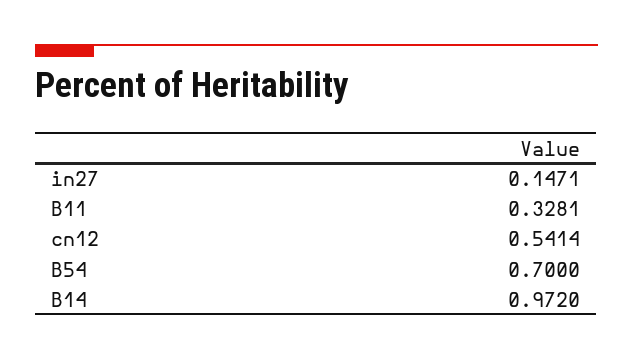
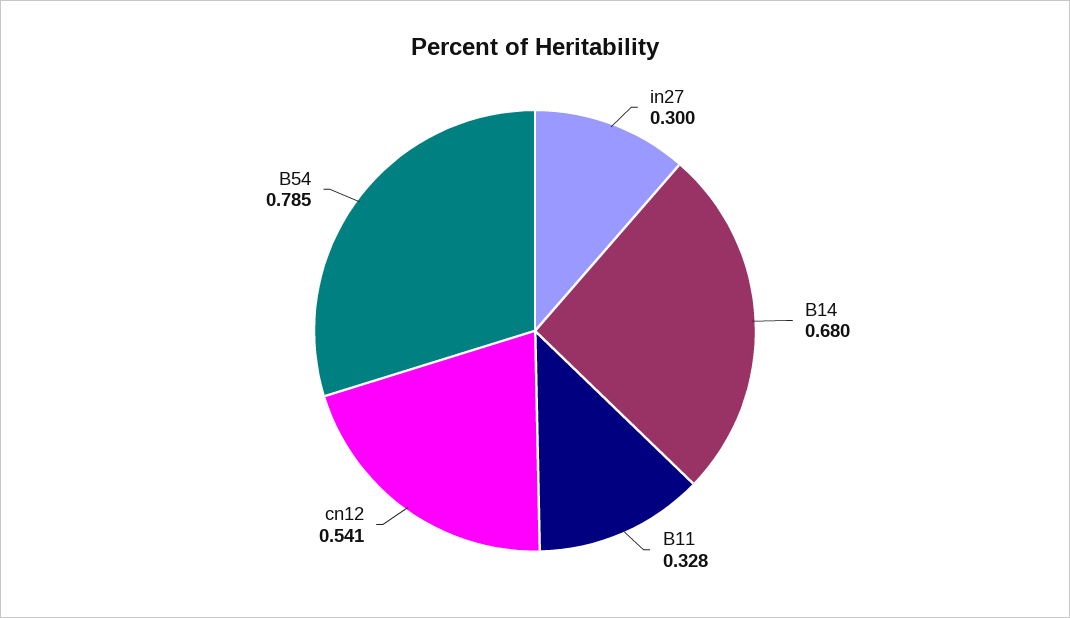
  {
-   "in27": 0.1471,
+   "in27": 0.3,
    "B11": 0.3281,
    "cn12": 0.5414,
-   "B54": 0.7,
+   "B54": 0.785,
-   "B14": 0.972
+   "B14": 0.68
  }

